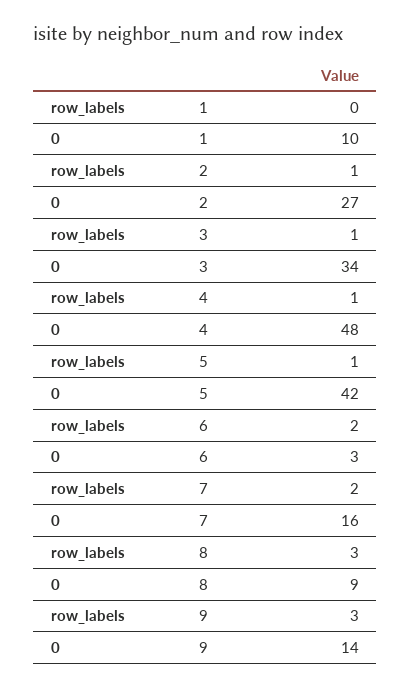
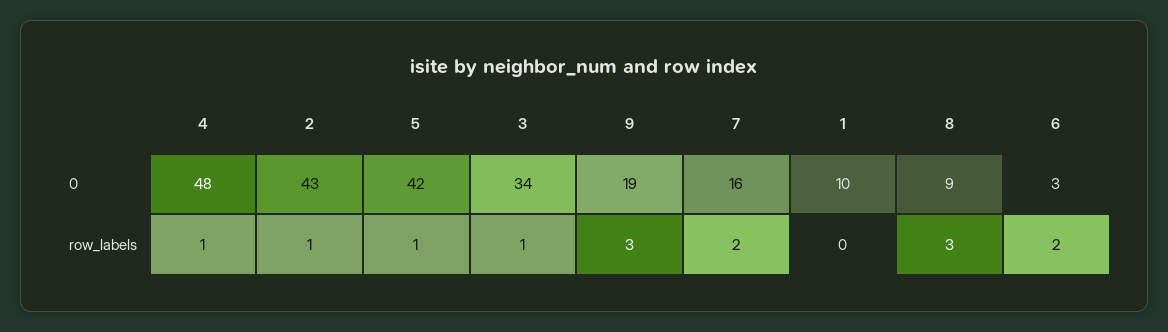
  {
    "row_labels": {
      "1": 0,
      "2": 1,
      "3": 1,
      "4": 1,
      "5": 1,
      "6": 2,
      "7": 2,
      "8": 3,
      "9": 3
    },
    "0": {
      "1": 10,
-     "2": 27,
+     "2": 43,
      "3": 34,
      "4": 48,
      "5": 42,
      "6": 3,
      "7": 16,
      "8": 9,
-     "9": 14
+     "9": 19
    }
  }

